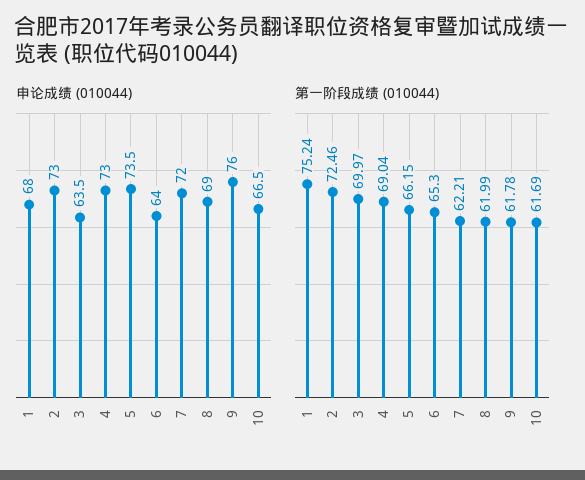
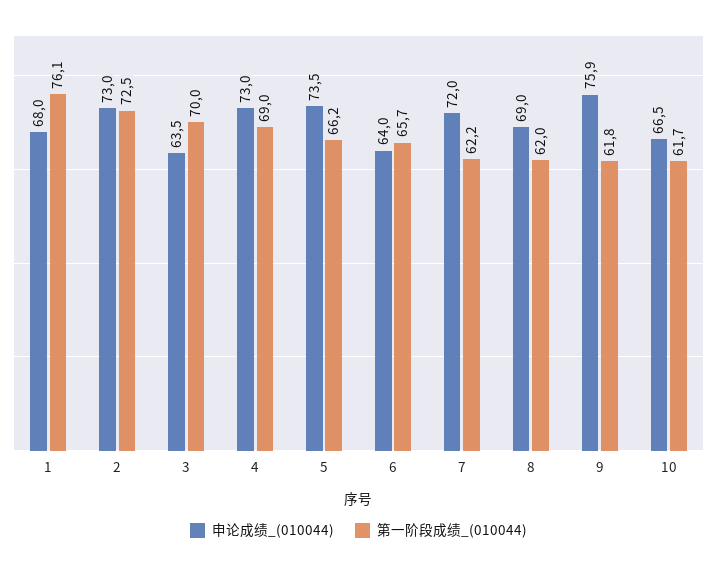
  {
    "申论成绩 (010044)": {
      "1": 68,
      "2": 73,
      "3": 63.5,
      "4": 73,
      "5": 73.5,
      "6": 64,
      "7": 72,
      "8": 69,
-     "9": 76,
+     "9": 75.9,
      "10": 66.5
    },
    "第一阶段成绩 (010044)": {
-     "1": 75.24,
+     "1": 76.1,
      "2": 72.46,
      "3": 69.97,
      "4": 69.04,
      "5": 66.15,
-     "6": 65.3,
+     "6": 65.7,
      "7": 62.21,
      "8": 61.99,
      "9": 61.78,
      "10": 61.69
    }
  }

